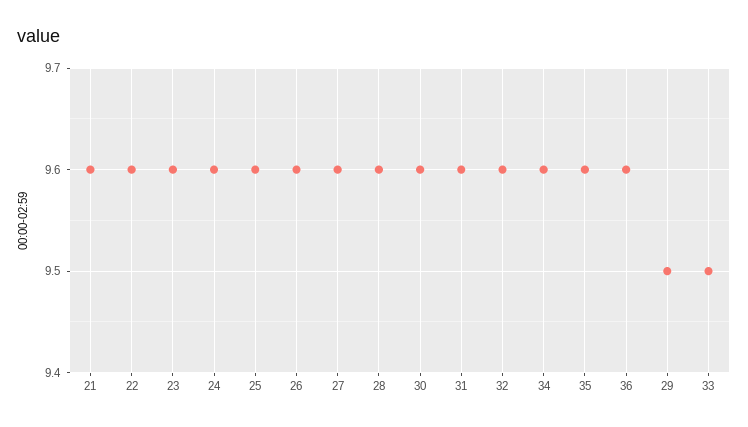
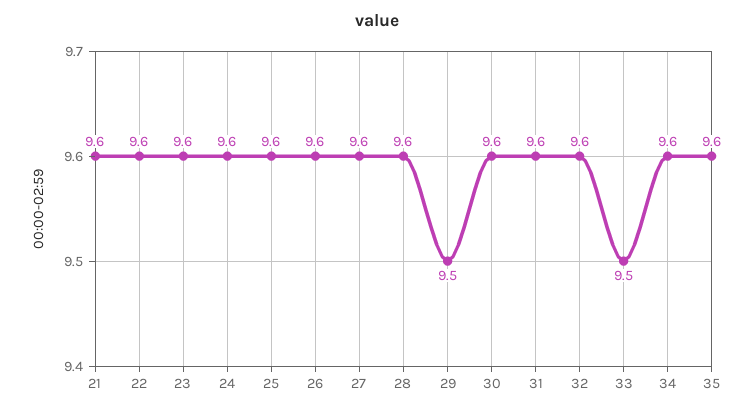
  {
    "21": 9.6,
    "22": 9.6,
    "23": 9.6,
    "24": 9.6,
    "25": 9.6,
    "26": 9.6,
    "27": 9.6,
    "28": 9.6,
    "30": 9.6,
    "31": 9.6,
    "32": 9.6,
    "34": 9.6,
    "35": 9.6,
-   "36": 9.6,
    "29": 9.5,
    "33": 9.5
  }

